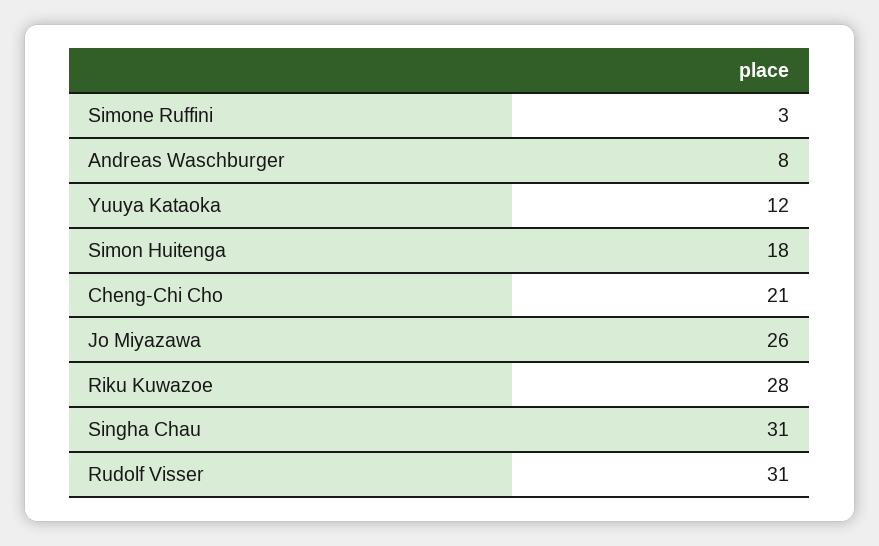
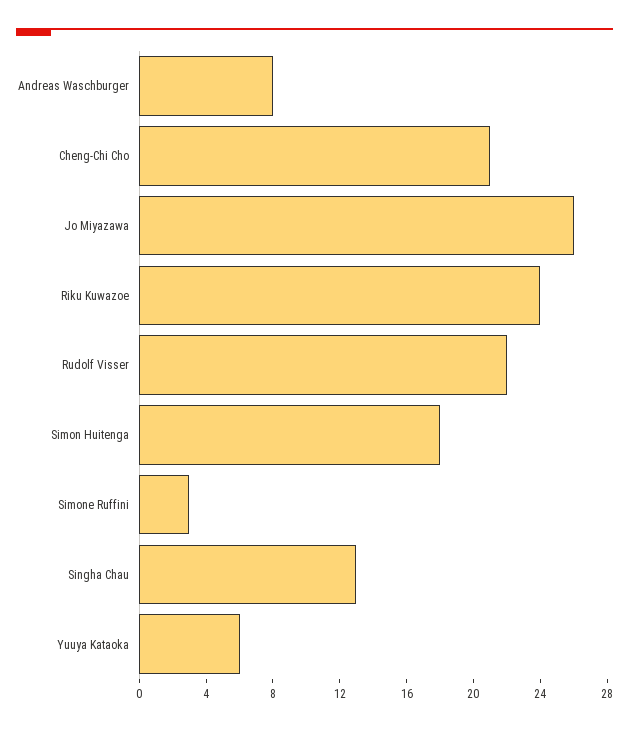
  {
    "Simone Ruffini": 3,
    "Andreas Waschburger": 8,
-   "Yuuya Kataoka": 12,
+   "Yuuya Kataoka": 6,
    "Simon Huitenga": 18,
    "Cheng-Chi Cho": 21,
    "Jo Miyazawa": 26,
-   "Riku Kuwazoe": 28,
+   "Riku Kuwazoe": 24,
-   "Singha Chau": 31,
+   "Singha Chau": 13,
-   "Rudolf Visser": 31
+   "Rudolf Visser": 22
  }

